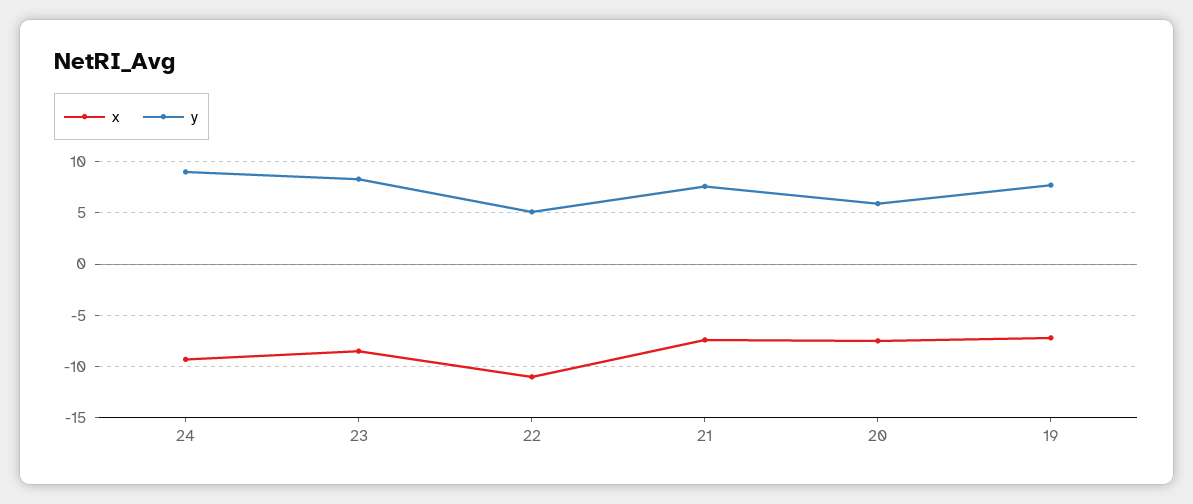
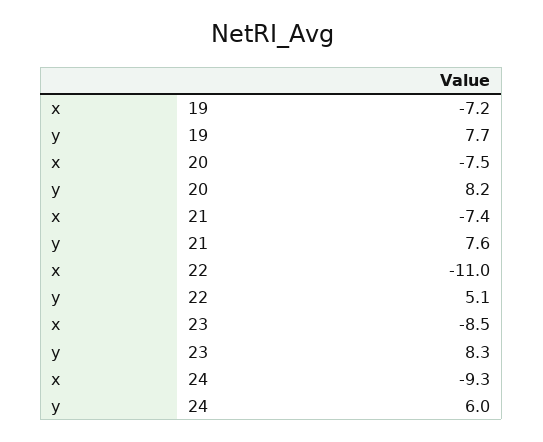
  {
    "x": {
      "24": -9.3,
      "23": -8.5,
      "22": -11,
      "21": -7.4,
      "20": -7.5,
      "19": -7.2
    },
    "y": {
-     "24": 9,
+     "24": 6,
      "23": 8.3,
      "22": 5.1,
      "21": 7.6,
-     "20": 6,
+     "20": 8.2,
      "19": 7.7
    }
  }

